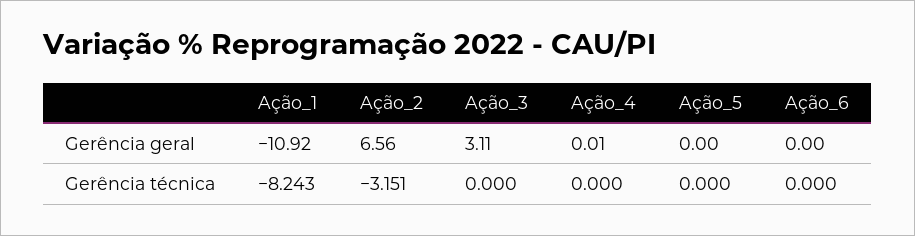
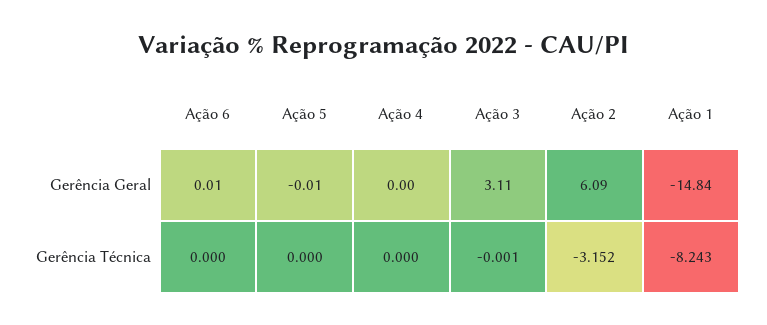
  {
    "Ação_1": {
-     "Gerência geral": -10.92,
+     "Gerência geral": -14.84,
      "Gerência técnica": -8.243
    },
    "Ação_2": {
-     "Gerência geral": 6.56,
+     "Gerência geral": 6.09,
-     "Gerência técnica": -3.151
+     "Gerência técnica": -3.152
    },
    "Ação_3": {
      "Gerência geral": 3.11,
-     "Gerência técnica": 0
+     "Gerência técnica": -0.001
    },
    "Ação_4": {
-     "Gerência geral": 0.01,
+     "Gerência geral": 0,
      "Gerência técnica": 0
    },
    "Ação_5": {
-     "Gerência geral": 0,
+     "Gerência geral": -0.01,
      "Gerência técnica": 0
    },
    "Ação_6": {
-     "Gerência geral": 0,
+     "Gerência geral": 0.01,
      "Gerência técnica": 0
    }
  }

